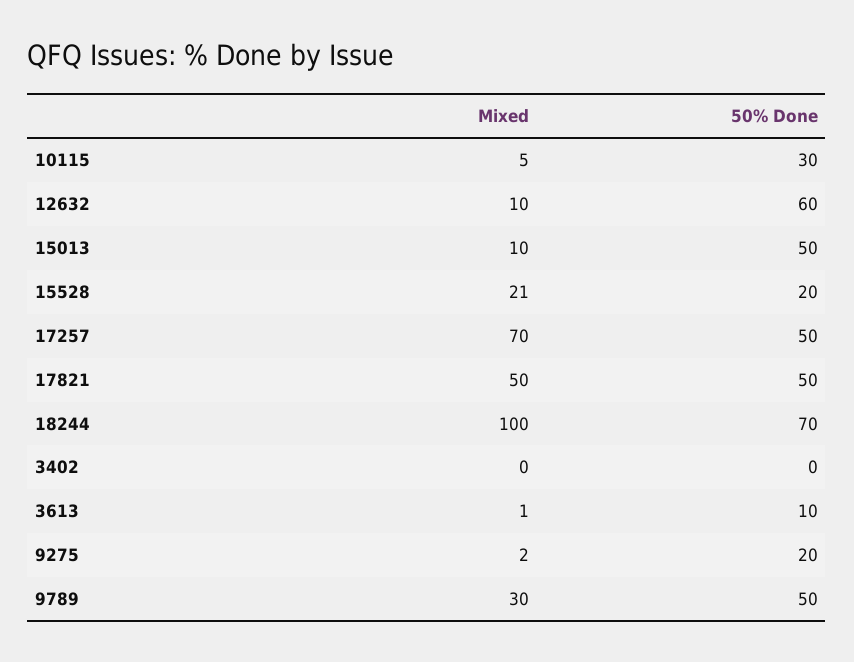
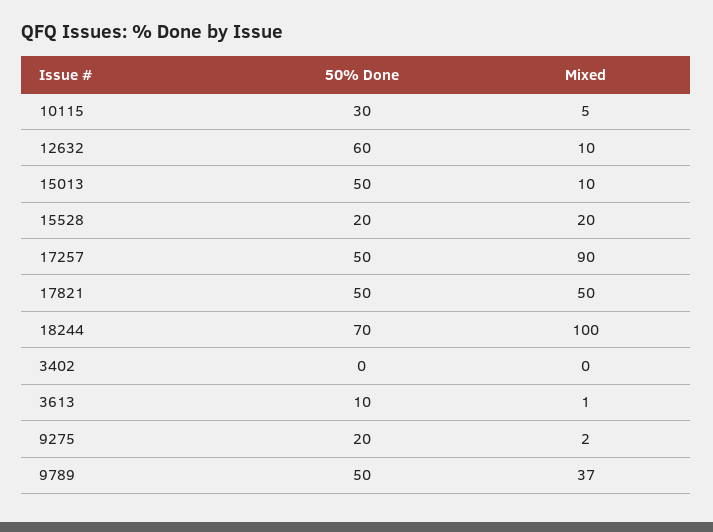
  {
    "Mixed": {
      "10115": 5,
      "12632": 10,
      "15013": 10,
-     "15528": 21,
+     "15528": 20,
-     "17257": 70,
+     "17257": 90,
      "17821": 50,
      "18244": 100,
      "3402": 0,
      "3613": 1,
      "9275": 2,
-     "9789": 30
+     "9789": 37
    },
    "50% Done": {
      "10115": 30,
      "12632": 60,
      "15013": 50,
      "15528": 20,
      "17257": 50,
      "17821": 50,
      "18244": 70,
      "3402": 0,
      "3613": 10,
      "9275": 20,
      "9789": 50
    }
  }

